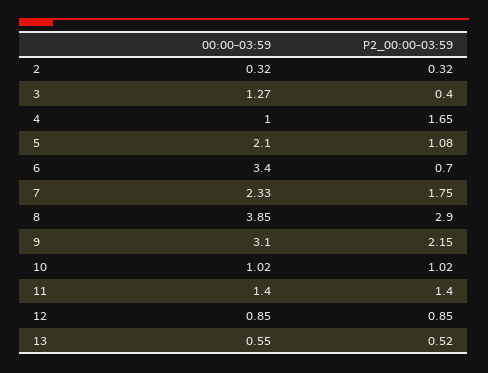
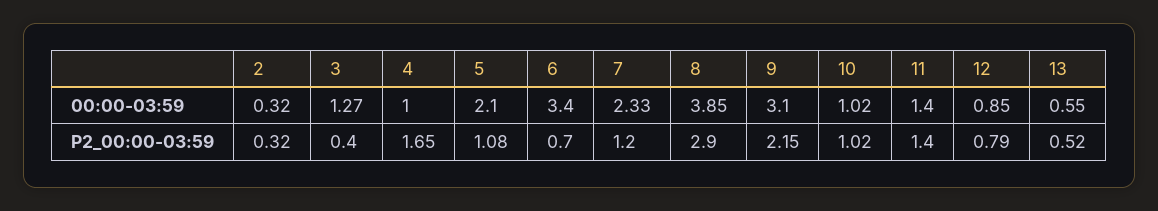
  {
    "00:00-03:59": {
      "2": 0.32,
      "3": 1.27,
      "4": 1,
      "5": 2.1,
      "6": 3.4,
      "7": 2.33,
      "8": 3.85,
      "9": 3.1,
      "10": 1.02,
      "11": 1.4,
      "12": 0.85,
      "13": 0.55
    },
    "P2_00:00-03:59": {
      "2": 0.32,
      "3": 0.4,
      "4": 1.65,
      "5": 1.08,
      "6": 0.7,
-     "7": 1.75,
+     "7": 1.2,
      "8": 2.9,
      "9": 2.15,
      "10": 1.02,
      "11": 1.4,
-     "12": 0.85,
+     "12": 0.79,
      "13": 0.52
    }
  }

